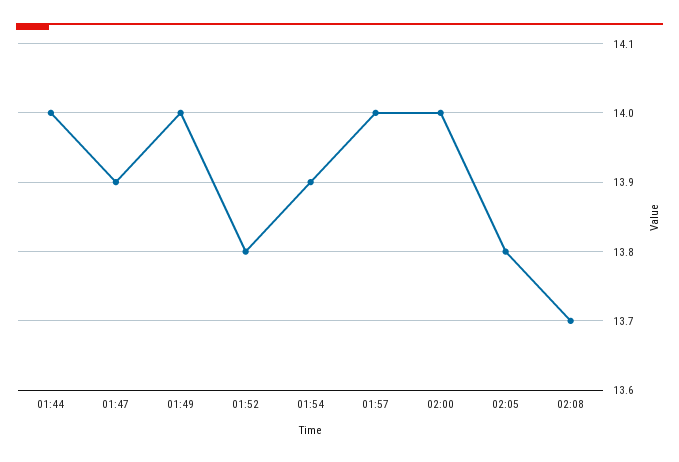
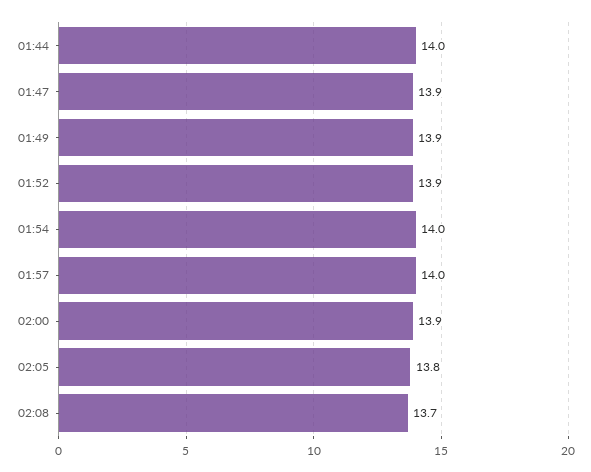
  {
    "01:44": 14,
    "01:47": 13.9,
-   "01:49": 14,
+   "01:49": 13.9,
-   "01:52": 13.8,
+   "01:52": 13.9,
-   "01:54": 13.9,
+   "01:54": 14,
    "01:57": 14,
-   "02:00": 14,
+   "02:00": 13.9,
    "02:05": 13.8,
    "02:08": 13.7
  }

